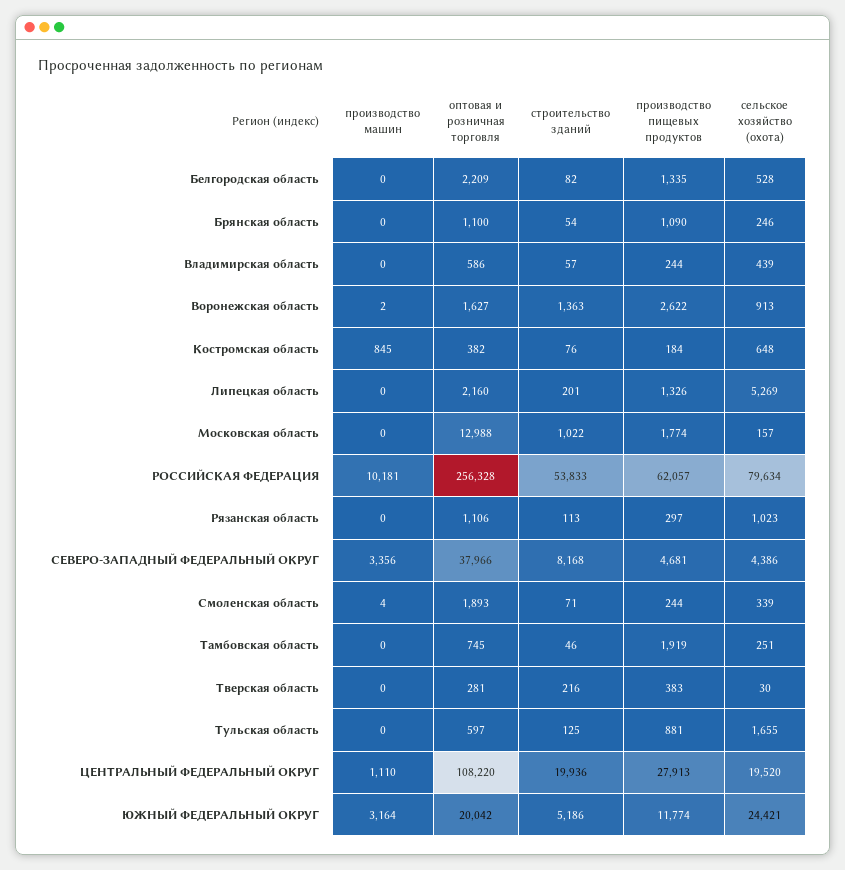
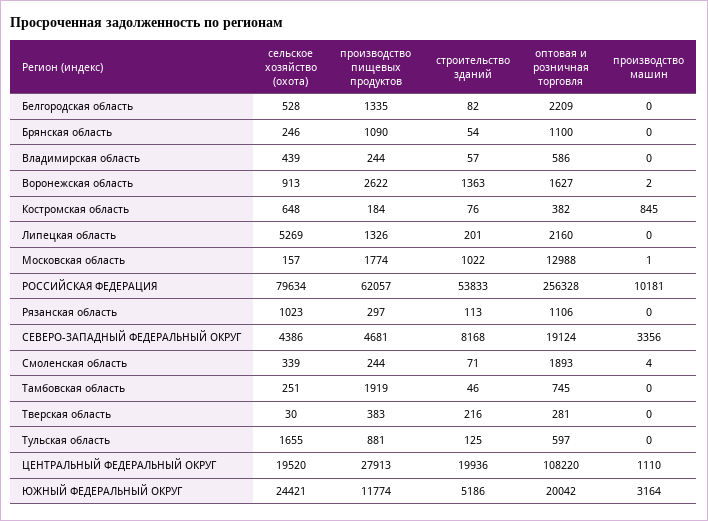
  {
    "производство машин": {
      "Белгородская область": 0,
      "Брянская область": 0,
      "Владимирская область": 0,
      "Воронежская область": 2,
      "Костромская область": 845,
      "Липецкая область": 0,
-     "Московская область": 0,
+     "Московская область": 1,
      "РОССИЙСКАЯ ФЕДЕРАЦИЯ": 10181,
      "Рязанская область": 0,
      "СЕВЕРО-ЗАПАДНЫЙ ФЕДЕРАЛЬНЫЙ ОКРУГ": 3356,
      "Смоленская область": 4,
      "Тамбовская область": 0,
      "Тверская область": 0,
      "Тульская область": 0,
      "ЦЕНТРАЛЬНЫЙ ФЕДЕРАЛЬНЫЙ ОКРУГ": 1110,
      "ЮЖНЫЙ ФЕДЕРАЛЬНЫЙ ОКРУГ": 3164
    },
    "оптовая и розничная торговля": {
      "Белгородская область": 2209,
      "Брянская область": 1100,
      "Владимирская область": 586,
      "Воронежская область": 1627,
      "Костромская область": 382,
      "Липецкая область": 2160,
      "Московская область": 12988,
      "РОССИЙСКАЯ ФЕДЕРАЦИЯ": 256328,
      "Рязанская область": 1106,
-     "СЕВЕРО-ЗАПАДНЫЙ ФЕДЕРАЛЬНЫЙ ОКРУГ": 37966,
+     "СЕВЕРО-ЗАПАДНЫЙ ФЕДЕРАЛЬНЫЙ ОКРУГ": 19124,
      "Смоленская область": 1893,
      "Тамбовская область": 745,
      "Тверская область": 281,
      "Тульская область": 597,
      "ЦЕНТРАЛЬНЫЙ ФЕДЕРАЛЬНЫЙ ОКРУГ": 108220,
      "ЮЖНЫЙ ФЕДЕРАЛЬНЫЙ ОКРУГ": 20042
    },
    "строительство зданий": {
      "Белгородская область": 82,
      "Брянская область": 54,
      "Владимирская область": 57,
      "Воронежская область": 1363,
      "Костромская область": 76,
      "Липецкая область": 201,
      "Московская область": 1022,
      "РОССИЙСКАЯ ФЕДЕРАЦИЯ": 53833,
      "Рязанская область": 113,
      "СЕВЕРО-ЗАПАДНЫЙ ФЕДЕРАЛЬНЫЙ ОКРУГ": 8168,
      "Смоленская область": 71,
      "Тамбовская область": 46,
      "Тверская область": 216,
      "Тульская область": 125,
      "ЦЕНТРАЛЬНЫЙ ФЕДЕРАЛЬНЫЙ ОКРУГ": 19936,
      "ЮЖНЫЙ ФЕДЕРАЛЬНЫЙ ОКРУГ": 5186
    },
    "производство пищевых продуктов": {
      "Белгородская область": 1335,
      "Брянская область": 1090,
      "Владимирская область": 244,
      "Воронежская область": 2622,
      "Костромская область": 184,
      "Липецкая область": 1326,
      "Московская область": 1774,
      "РОССИЙСКАЯ ФЕДЕРАЦИЯ": 62057,
      "Рязанская область": 297,
      "СЕВЕРО-ЗАПАДНЫЙ ФЕДЕРАЛЬНЫЙ ОКРУГ": 4681,
      "Смоленская область": 244,
      "Тамбовская область": 1919,
      "Тверская область": 383,
      "Тульская область": 881,
      "ЦЕНТРАЛЬНЫЙ ФЕДЕРАЛЬНЫЙ ОКРУГ": 27913,
      "ЮЖНЫЙ ФЕДЕРАЛЬНЫЙ ОКРУГ": 11774
    },
    "сельское хозяйство (охота)": {
      "Белгородская область": 528,
      "Брянская область": 246,
      "Владимирская область": 439,
      "Воронежская область": 913,
      "Костромская область": 648,
      "Липецкая область": 5269,
      "Московская область": 157,
      "РОССИЙСКАЯ ФЕДЕРАЦИЯ": 79634,
      "Рязанская область": 1023,
      "СЕВЕРО-ЗАПАДНЫЙ ФЕДЕРАЛЬНЫЙ ОКРУГ": 4386,
      "Смоленская область": 339,
      "Тамбовская область": 251,
      "Тверская область": 30,
      "Тульская область": 1655,
      "ЦЕНТРАЛЬНЫЙ ФЕДЕРАЛЬНЫЙ ОКРУГ": 19520,
      "ЮЖНЫЙ ФЕДЕРАЛЬНЫЙ ОКРУГ": 24421
    }
  }

